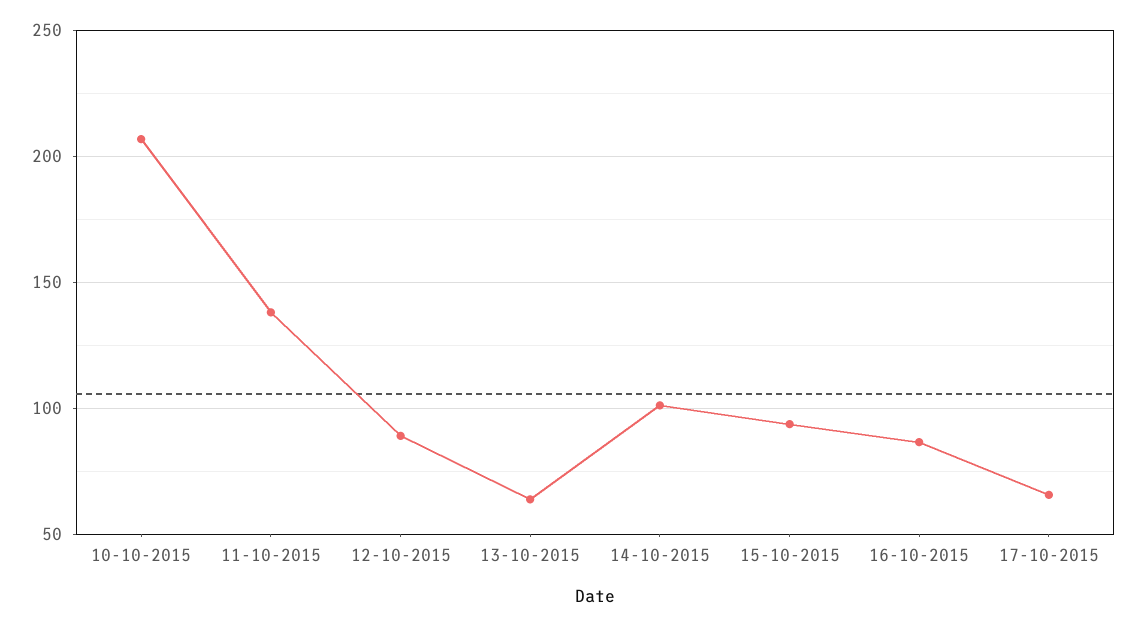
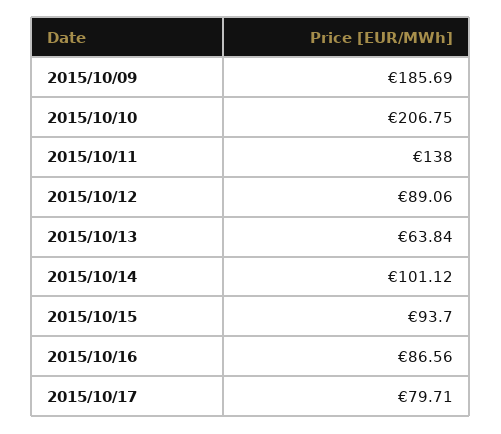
  {
    "10-10-2015": 206.75,
    "11-10-2015": 138,
    "12-10-2015": 89.06,
    "13-10-2015": 63.84,
    "14-10-2015": 101.12,
    "15-10-2015": 93.7,
    "16-10-2015": 86.56,
-   "17-10-2015": 65
+   "17-10-2015": 79.71,
+   "2015/10/09": 185.69
  }

